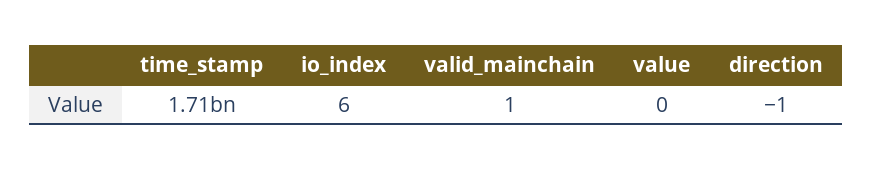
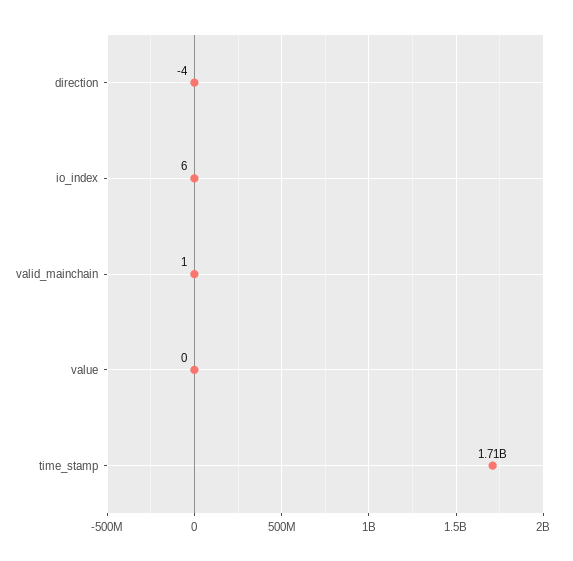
  {
    "time_stamp": 1710000000,
    "io_index": 6,
    "valid_mainchain": 1,
    "value": 0,
-   "direction": -1
+   "direction": -4
  }

